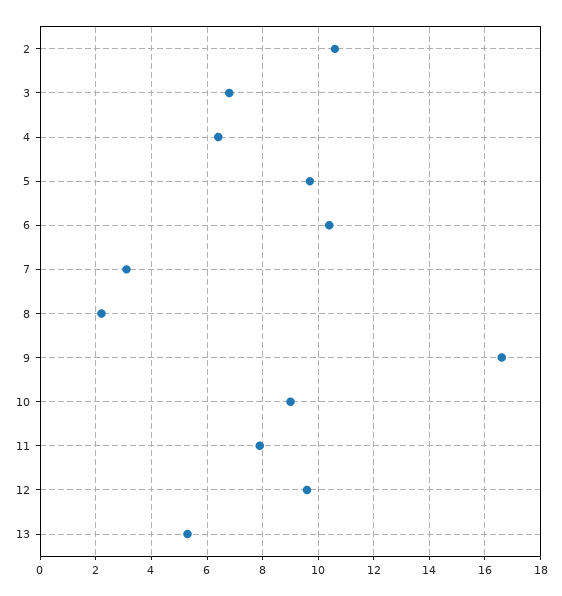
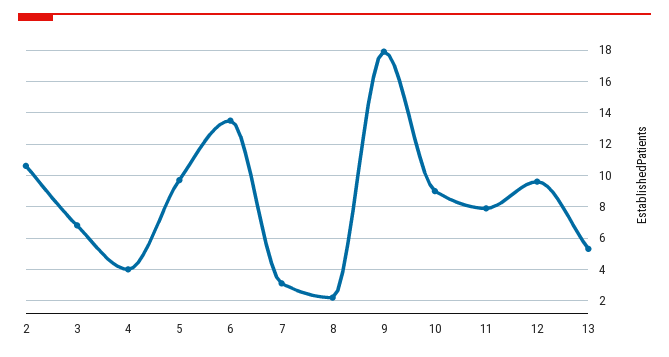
  {
    "2": 10.5,
    "3": 7,
-   "4": 6.5,
+   "4": 4,
    "5": 9.5,
-   "6": 10.5,
+   "6": 13.5,
    "7": 3,
    "8": 2,
-   "9": 16.5,
+   "9": 18,
    "10": 9,
    "11": 8,
    "12": 9.5,
    "13": 5.5
  }

